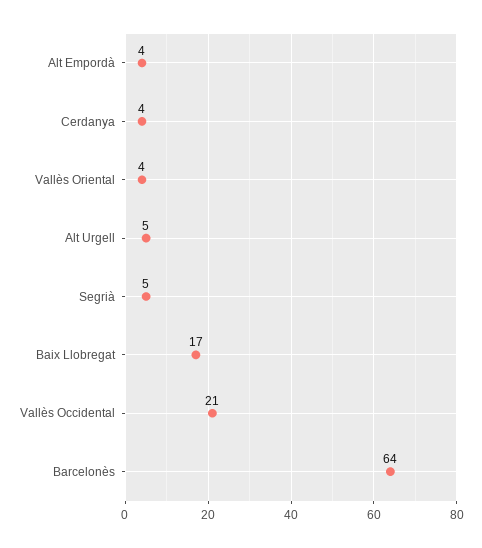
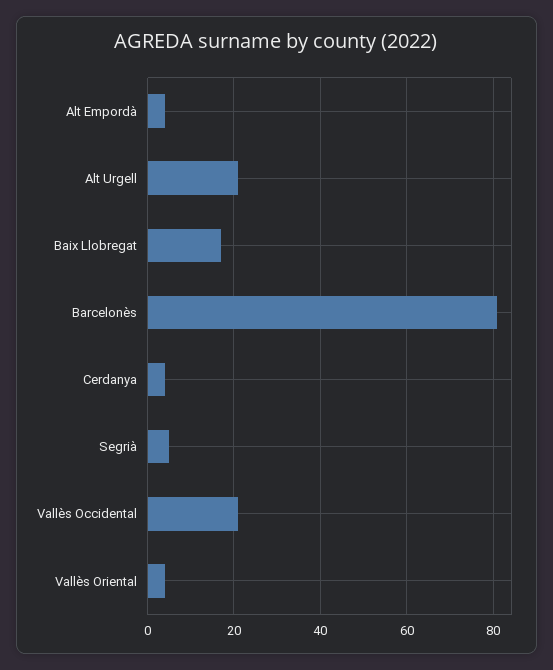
  {
    "Alt Empordà": 4,
    "Cerdanya": 4,
    "Vallès Oriental": 4,
-   "Alt Urgell": 5,
+   "Alt Urgell": 20,
    "Segrià": 5,
    "Baix Llobregat": 17,
    "Vallès Occidental": 21,
-   "Barcelonès": 64
+   "Barcelonès": 80
  }

